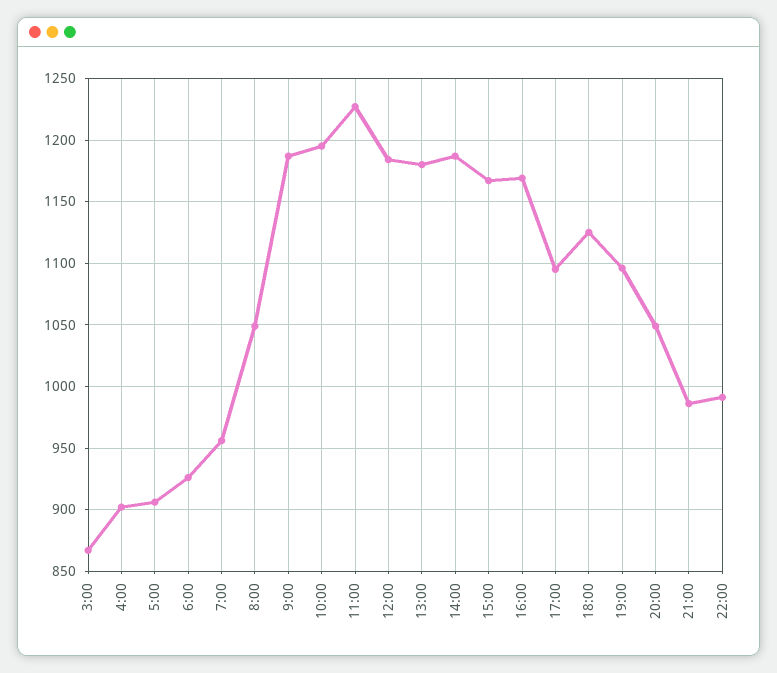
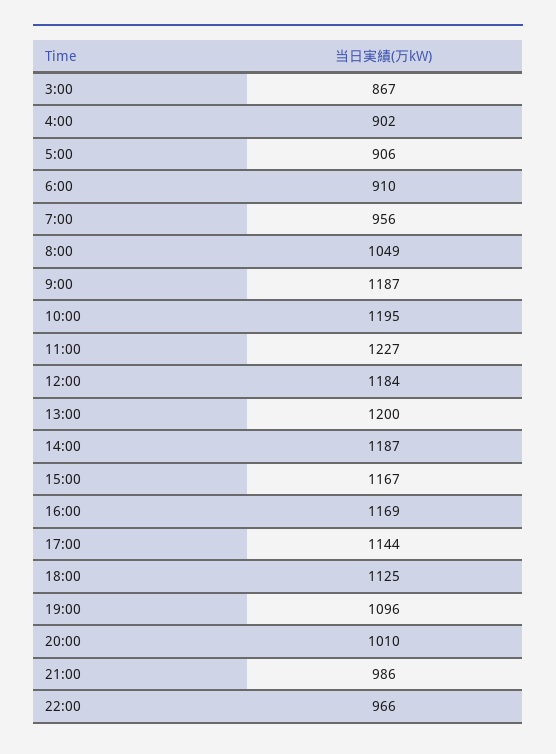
  {
    "3:00": 867,
    "4:00": 902,
    "5:00": 906,
-   "6:00": 925,
+   "6:00": 910,
    "7:00": 956,
    "8:00": 1049,
    "9:00": 1187,
    "10:00": 1195,
    "11:00": 1227,
    "12:00": 1184,
-   "13:00": 1180,
+   "13:00": 1200,
    "14:00": 1187,
    "15:00": 1167,
    "16:00": 1169,
-   "17:00": 1095,
+   "17:00": 1144,
    "18:00": 1125,
    "19:00": 1096,
-   "20:00": 1050,
+   "20:00": 1010,
    "21:00": 986,
-   "22:00": 990
+   "22:00": 966
  }

